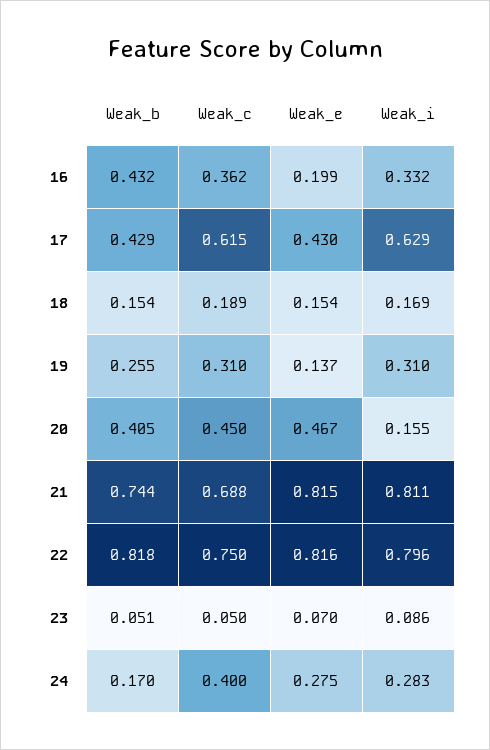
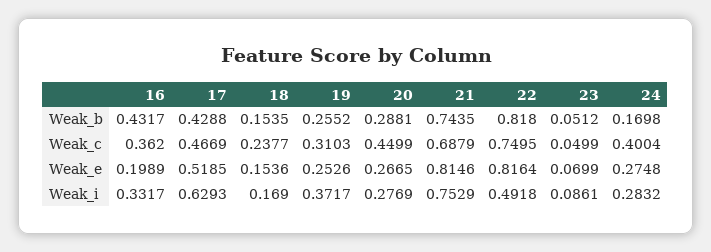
  {
    "Weak_b": {
      "16": 0.4317,
      "17": 0.4288,
      "18": 0.1535,
      "19": 0.2552,
-     "20": 0.405,
+     "20": 0.2881,
      "21": 0.7435,
      "22": 0.818,
      "23": 0.0512,
      "24": 0.1698
    },
    "Weak_c": {
      "16": 0.362,
-     "17": 0.615,
+     "17": 0.4669,
-     "18": 0.189,
+     "18": 0.2377,
      "19": 0.3103,
      "20": 0.4499,
      "21": 0.6879,
      "22": 0.7495,
      "23": 0.0499,
      "24": 0.4004
    },
    "Weak_e": {
      "16": 0.1989,
-     "17": 0.43,
+     "17": 0.5185,
      "18": 0.1536,
-     "19": 0.137,
+     "19": 0.2526,
-     "20": 0.467,
+     "20": 0.2665,
      "21": 0.8146,
      "22": 0.8164,
      "23": 0.0699,
      "24": 0.2748
    },
    "Weak_i": {
      "16": 0.3317,
      "17": 0.6293,
      "18": 0.169,
-     "19": 0.31,
+     "19": 0.3717,
-     "20": 0.155,
+     "20": 0.2769,
-     "21": 0.811,
+     "21": 0.7529,
-     "22": 0.796,
+     "22": 0.4918,
      "23": 0.0861,
      "24": 0.2832
    }
  }

